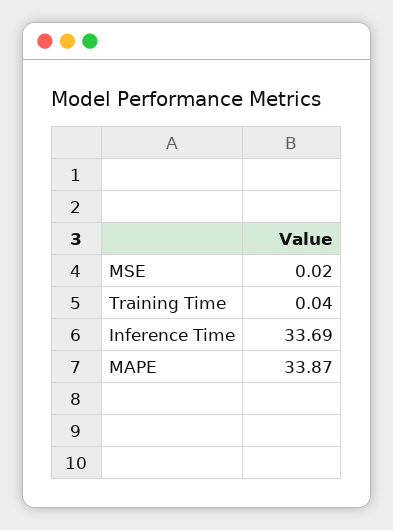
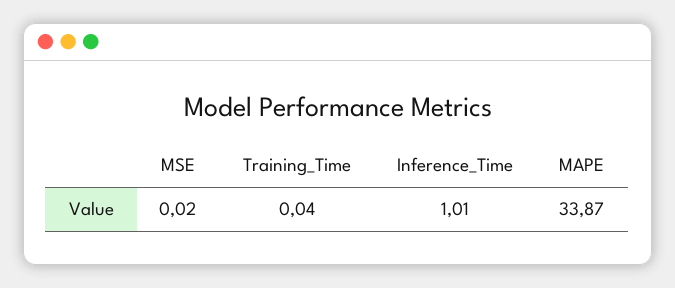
  {
    "MSE": 0.02,
    "Training Time": 0.04,
-   "Inference Time": 33.69,
+   "Inference Time": 1.01,
    "MAPE": 33.87
  }

